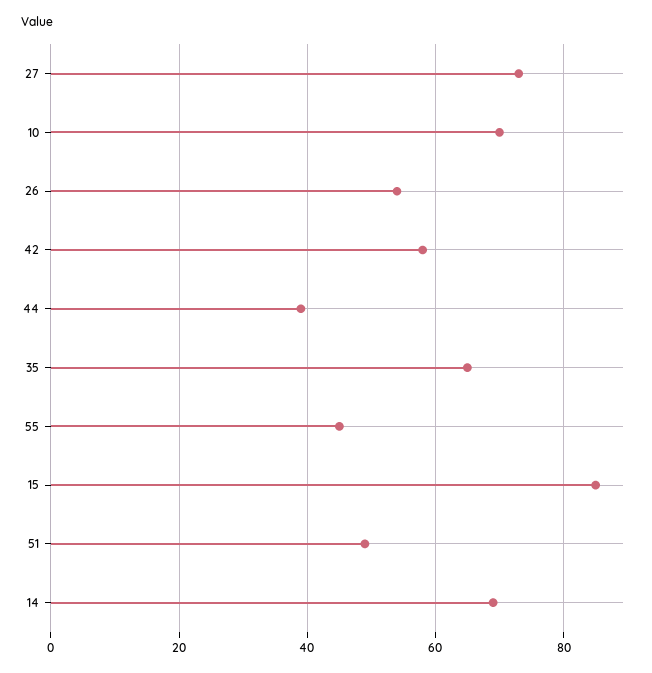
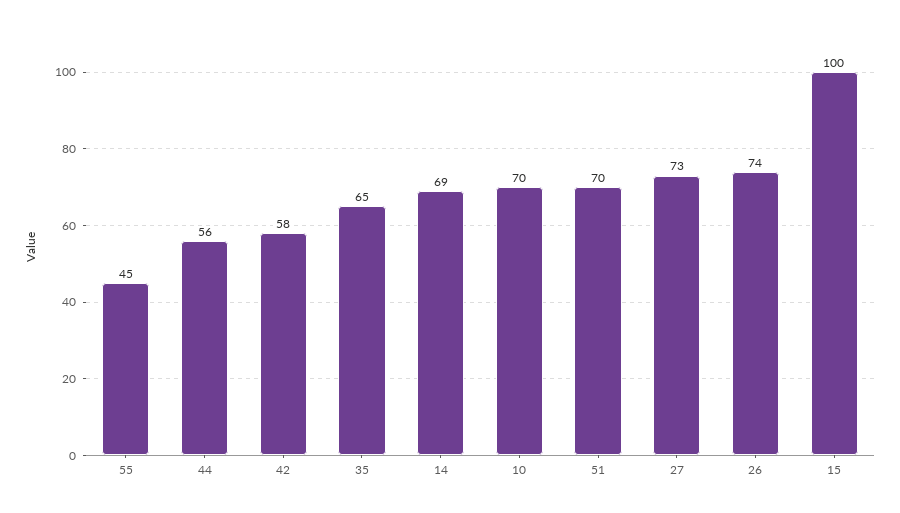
  {
    "27": 73,
    "10": 70,
-   "26": 55,
+   "26": 74,
    "42": 58,
-   "44": 40,
+   "44": 56,
    "35": 65,
    "55": 45,
-   "15": 85,
+   "15": 100,
-   "51": 50,
+   "51": 70,
    "14": 69
  }

